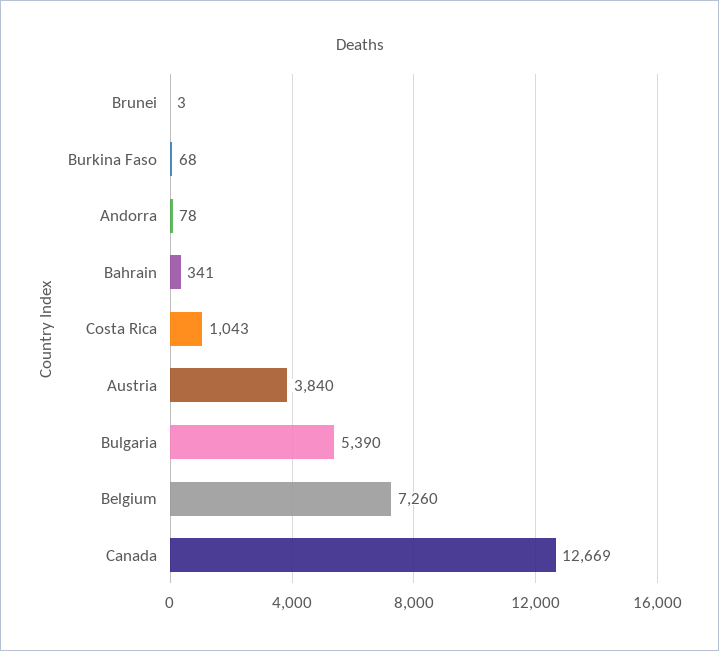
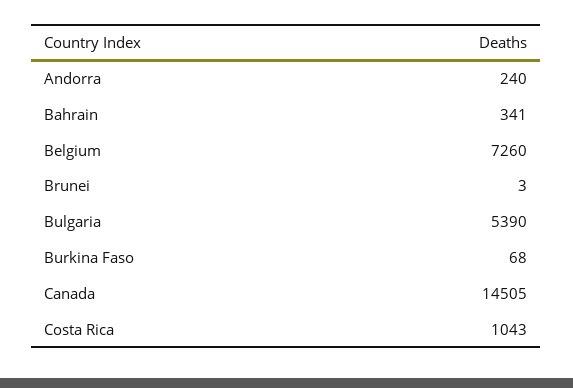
  {
    "Brunei": 3,
    "Burkina Faso": 68,
-   "Andorra": 78,
+   "Andorra": 240,
    "Bahrain": 341,
    "Costa Rica": 1043,
-   "Austria": 3840,
    "Bulgaria": 5390,
    "Belgium": 7260,
-   "Canada": 12669
+   "Canada": 14505
  }

